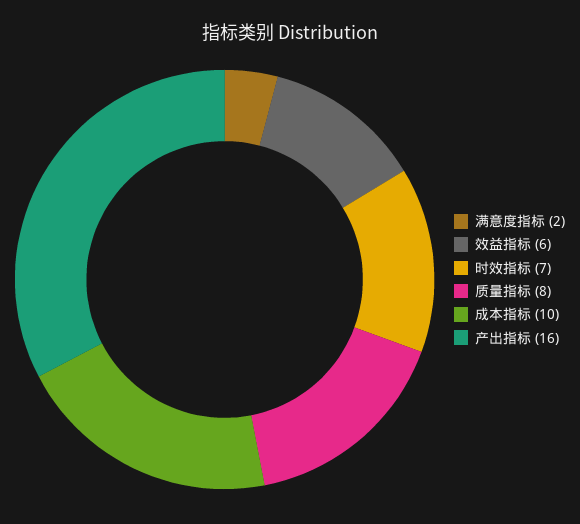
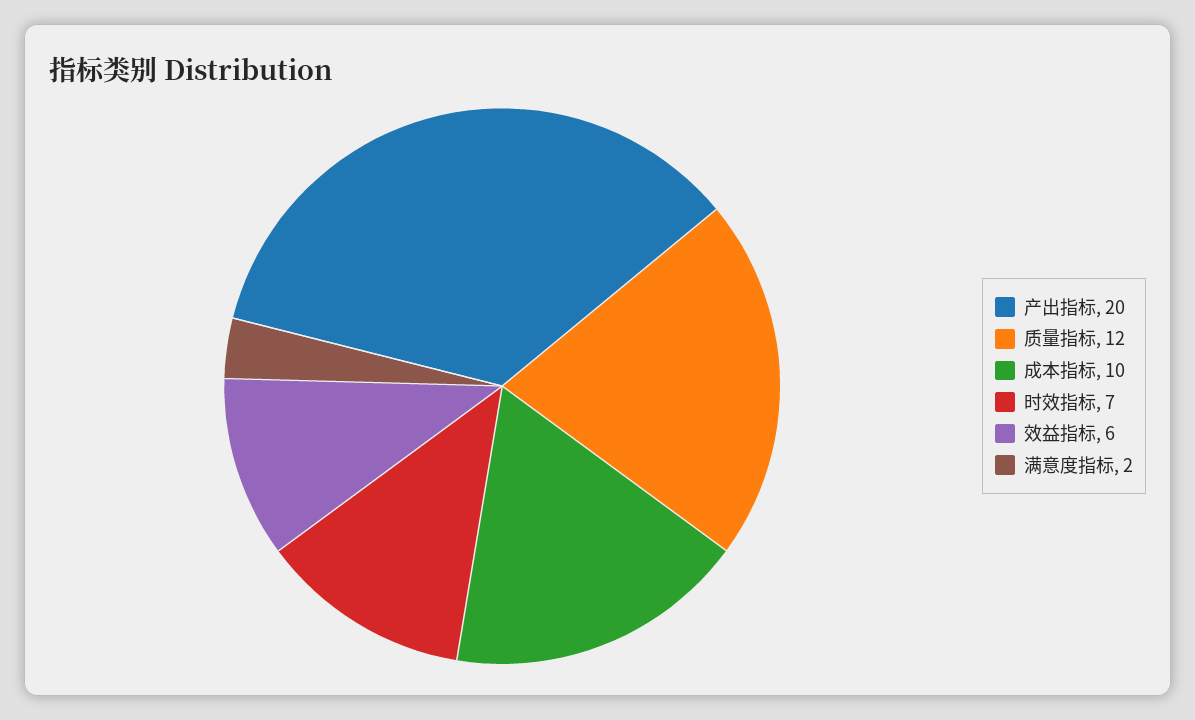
  {
    "满意度指标": 2,
    "效益指标": 6,
    "时效指标": 7,
-   "质量指标": 8,
+   "质量指标": 12,
    "成本指标": 10,
-   "产出指标": 16
+   "产出指标": 20
  }

